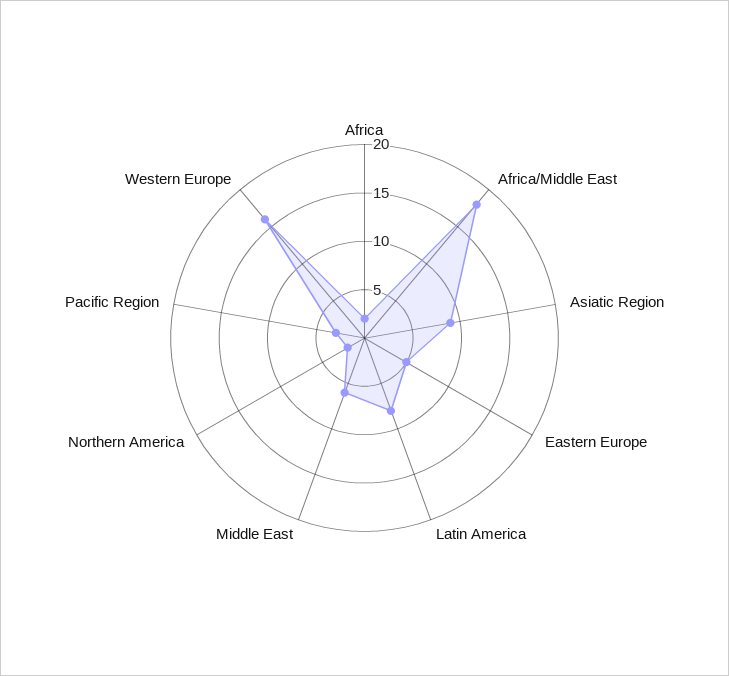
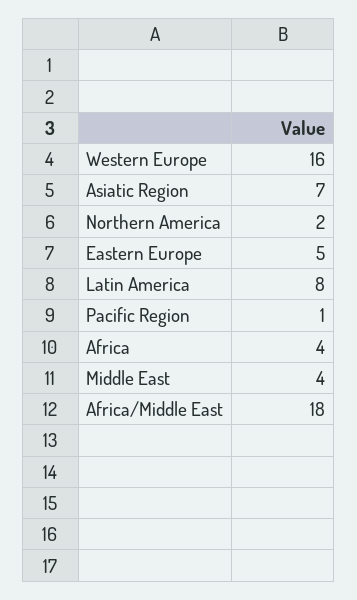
  {
-   "Africa": 2,
+   "Africa": 4,
    "Africa/Middle East": 18,
-   "Asiatic Region": 9,
+   "Asiatic Region": 7,
    "Eastern Europe": 5,
    "Latin America": 8,
-   "Middle East": 6,
+   "Middle East": 4,
    "Northern America": 2,
-   "Pacific Region": 3,
+   "Pacific Region": 1,
    "Western Europe": 16
  }

